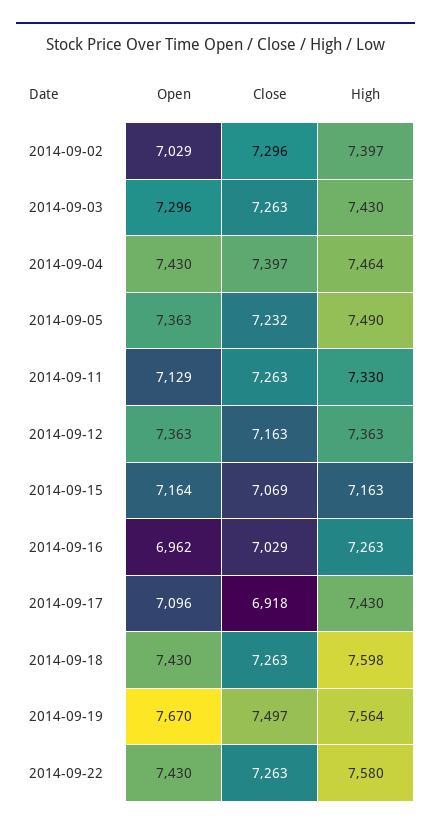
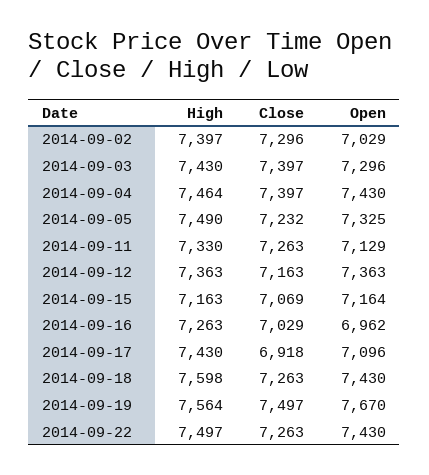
  {
    "Open": {
      "2014-09-02": 7029,
      "2014-09-03": 7296,
      "2014-09-04": 7430,
-     "2014-09-05": 7363,
+     "2014-09-05": 7325,
      "2014-09-11": 7129,
      "2014-09-12": 7363,
      "2014-09-15": 7164,
      "2014-09-16": 6962,
      "2014-09-17": 7096,
      "2014-09-18": 7430,
      "2014-09-19": 7670,
      "2014-09-22": 7430
    },
    "Close": {
      "2014-09-02": 7296,
-     "2014-09-03": 7263,
+     "2014-09-03": 7397,
      "2014-09-04": 7397,
      "2014-09-05": 7232,
      "2014-09-11": 7263,
      "2014-09-12": 7163,
      "2014-09-15": 7069,
      "2014-09-16": 7029,
      "2014-09-17": 6918,
      "2014-09-18": 7263,
      "2014-09-19": 7497,
      "2014-09-22": 7263
    },
    "High": {
      "2014-09-02": 7397,
      "2014-09-03": 7430,
      "2014-09-04": 7464,
      "2014-09-05": 7490,
      "2014-09-11": 7330,
      "2014-09-12": 7363,
      "2014-09-15": 7163,
      "2014-09-16": 7263,
      "2014-09-17": 7430,
      "2014-09-18": 7598,
      "2014-09-19": 7564,
-     "2014-09-22": 7580
+     "2014-09-22": 7497
    }
  }

